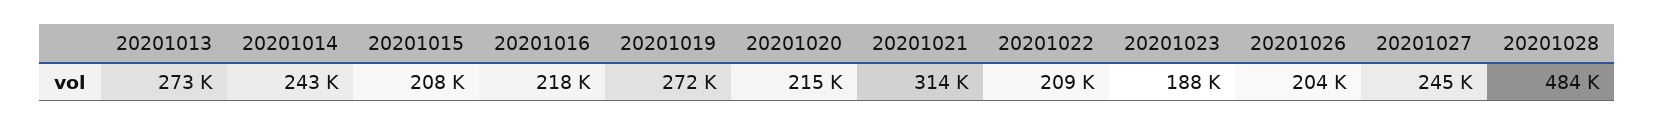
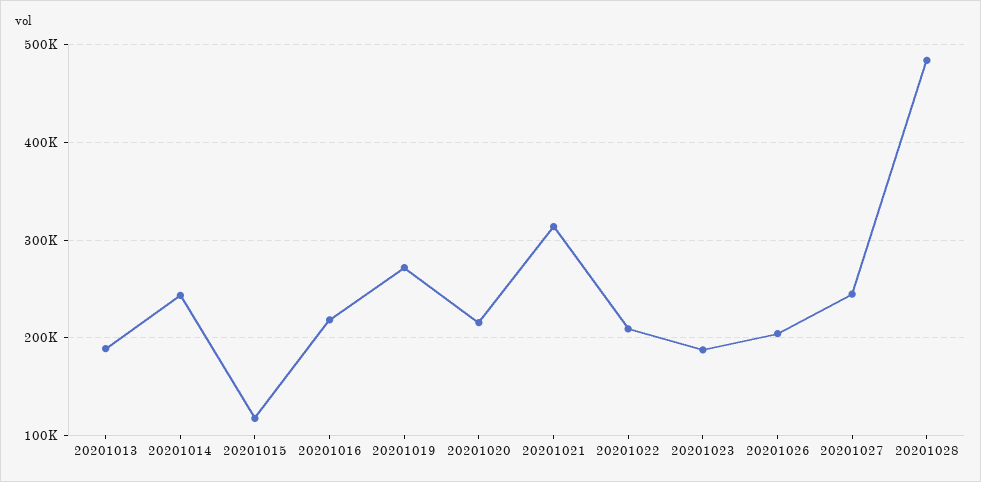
  {
-   "20201013": 273000,
+   "20201013": 190000,
    "20201014": 243000,
-   "20201015": 208000,
+   "20201015": 120000,
    "20201016": 218000,
    "20201019": 272000,
    "20201020": 215000,
    "20201021": 314000,
    "20201022": 209000,
    "20201023": 188000,
    "20201026": 204000,
    "20201027": 245000,
    "20201028": 484000
  }

